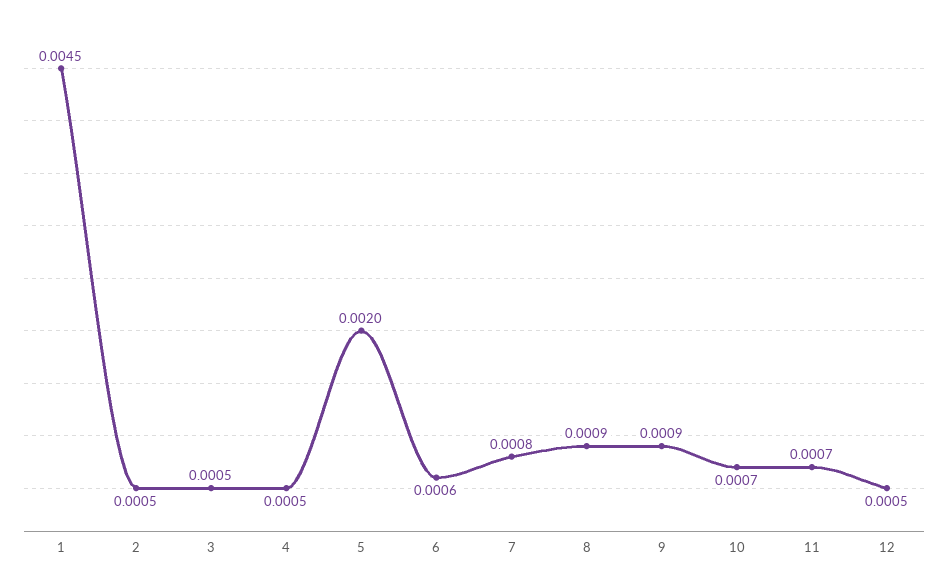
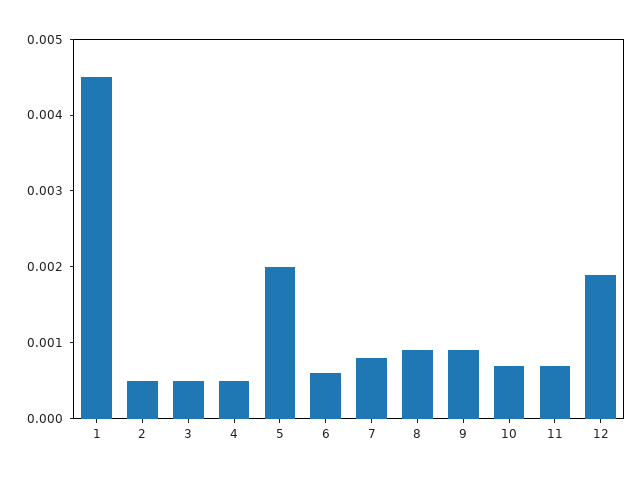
  {
    "1": 0.0045,
    "2": 0.0005,
    "3": 0.0005,
    "4": 0.0005,
    "5": 0.002,
    "6": 0.0006,
    "7": 0.0008,
    "8": 0.0009,
    "9": 0.0009,
    "10": 0.0007,
    "11": 0.0007,
-   "12": 0.0005
+   "12": 0.002
  }

